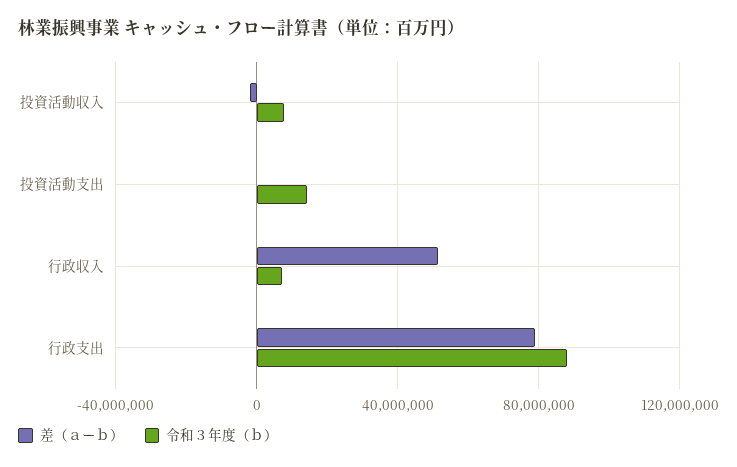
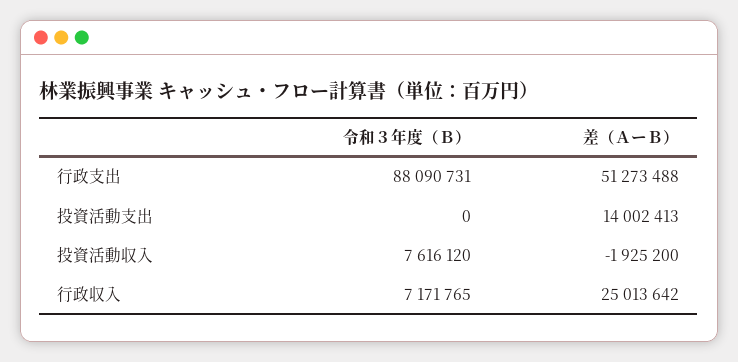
  {
    "差（ａーｂ）": {
      "投資活動収入": -1925200,
-     "投資活動支出": 0,
+     "投資活動支出": 14002413,
-     "行政収入": 50000000,
+     "行政収入": 25013642,
-     "行政支出": 80000000
+     "行政支出": 51273488
    },
    "令和３年度（ｂ）": {
      "投資活動収入": 7616120,
-     "投資活動支出": 15000000,
+     "投資活動支出": 0,
      "行政収入": 7171765,
      "行政支出": 88090731
    }
  }

